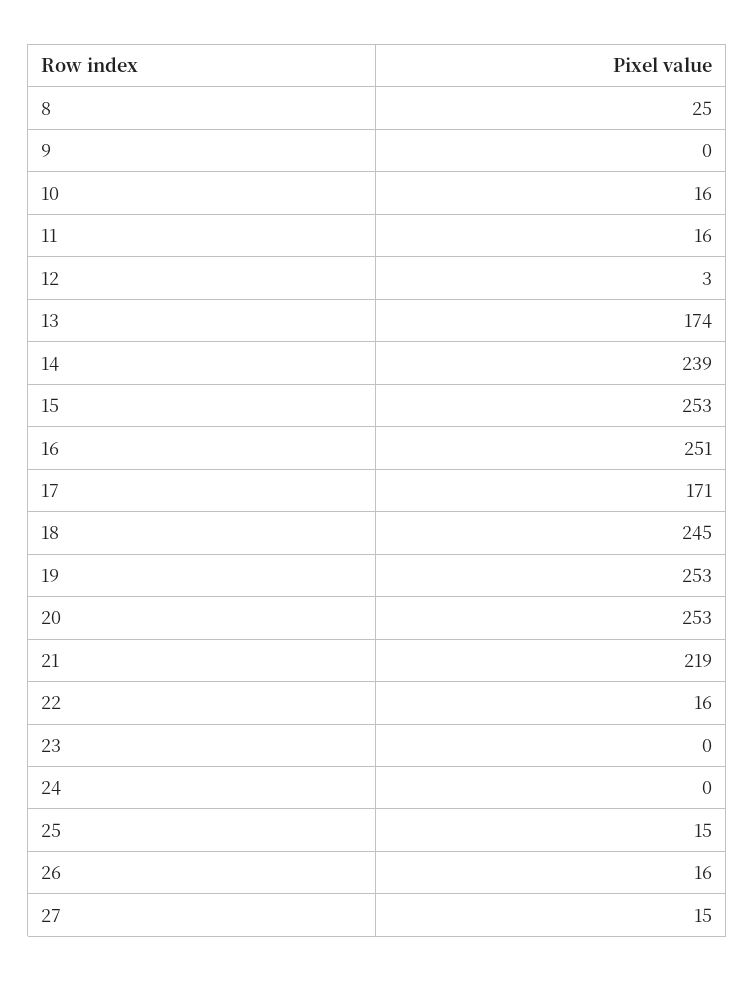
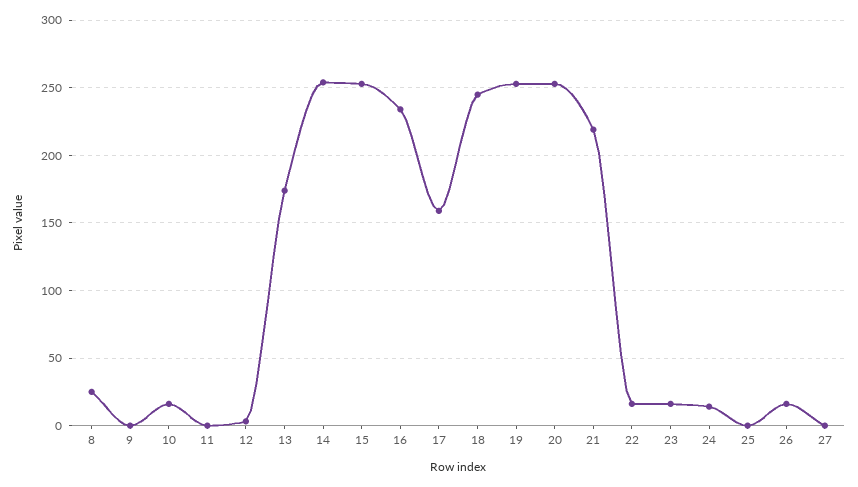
  {
    "8": 25,
    "9": 0,
    "10": 16,
-   "11": 16,
+   "11": 0,
    "12": 3,
    "13": 174,
-   "14": 239,
+   "14": 255,
    "15": 253,
-   "16": 251,
+   "16": 235,
-   "17": 171,
+   "17": 160,
    "18": 245,
    "19": 253,
    "20": 253,
    "21": 219,
    "22": 16,
-   "23": 0,
+   "23": 15,
-   "24": 0,
+   "24": 15,
-   "25": 15,
+   "25": 0,
    "26": 16,
-   "27": 15
+   "27": 0
  }

